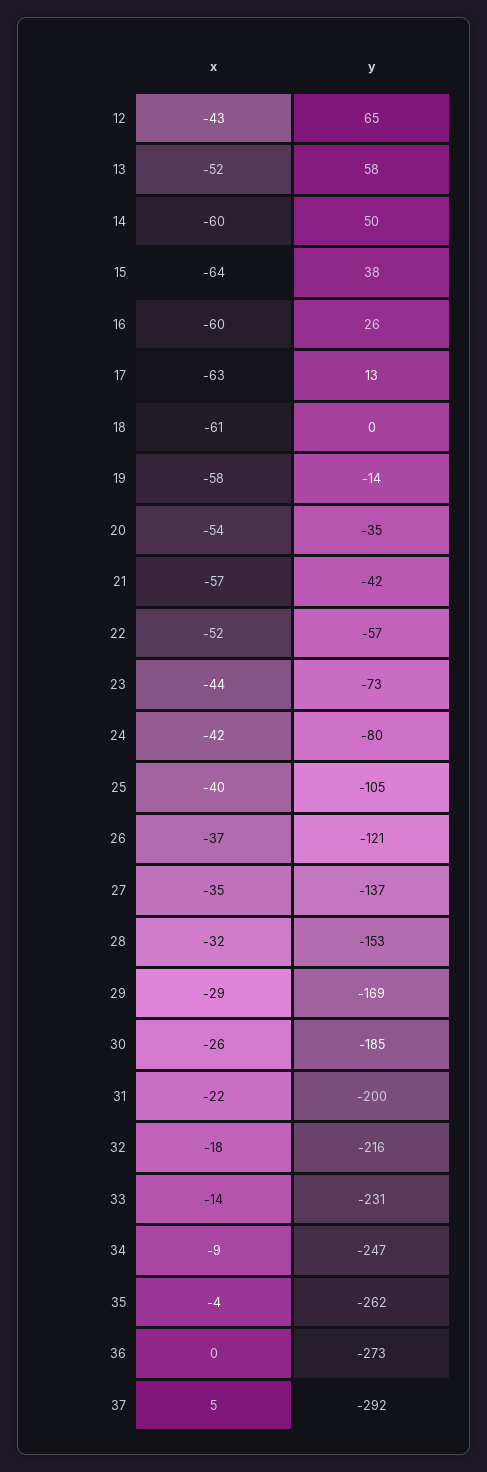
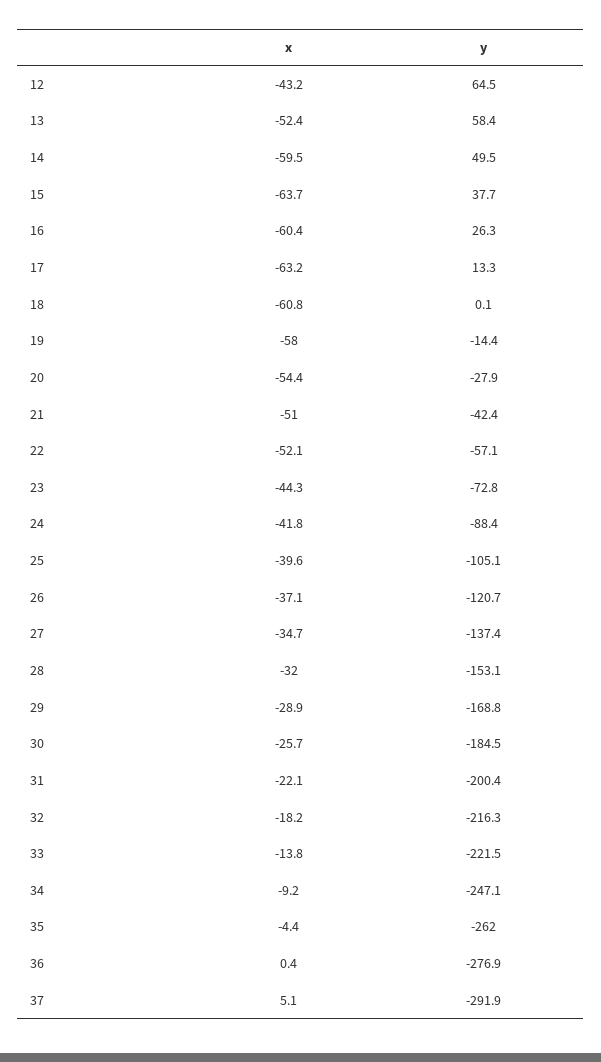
  {
    "x": {
      "12": -43.2,
      "13": -52.4,
      "14": -59.5,
      "15": -63.7,
      "16": -60.4,
      "17": -63.2,
      "18": -60.8,
      "19": -58,
      "20": -54.4,
-     "21": -57,
+     "21": -51,
      "22": -52.1,
      "23": -44.3,
      "24": -41.8,
      "25": -39.6,
      "26": -37.1,
      "27": -34.7,
      "28": -32,
      "29": -28.9,
      "30": -25.7,
      "31": -22.1,
      "32": -18.2,
      "33": -13.8,
      "34": -9.2,
      "35": -4.4,
      "36": 0.4,
      "37": 5.1
    },
    "y": {
      "12": 64.5,
      "13": 58.4,
      "14": 49.5,
      "15": 37.7,
      "16": 26.3,
      "17": 13.3,
      "18": 0.1,
      "19": -14.4,
-     "20": -35,
+     "20": -27.9,
      "21": -42.4,
      "22": -57.1,
      "23": -72.8,
-     "24": -80,
+     "24": -88.4,
      "25": -105.1,
      "26": -120.7,
      "27": -137.4,
      "28": -153.1,
      "29": -168.8,
      "30": -184.5,
      "31": -200.4,
      "32": -216.3,
-     "33": -231,
+     "33": -221.5,
      "34": -247.1,
      "35": -262,
-     "36": -273,
+     "36": -276.9,
      "37": -291.9
    }
  }

